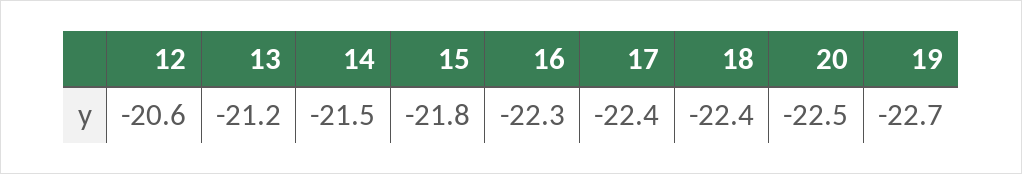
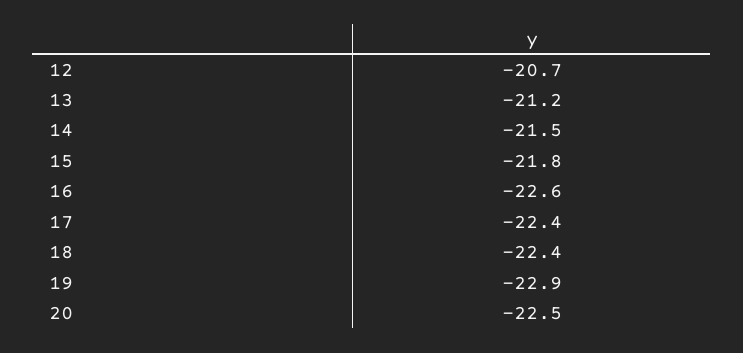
  {
-   "12": -20.6,
+   "12": -20.7,
    "13": -21.2,
    "14": -21.5,
    "15": -21.8,
-   "16": -22.3,
+   "16": -22.6,
    "17": -22.4,
    "18": -22.4,
    "20": -22.5,
-   "19": -22.7
+   "19": -22.9
  }

